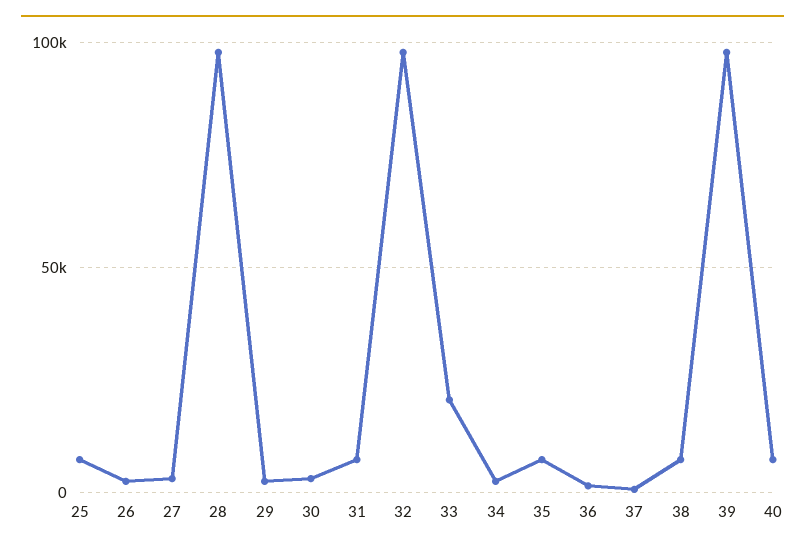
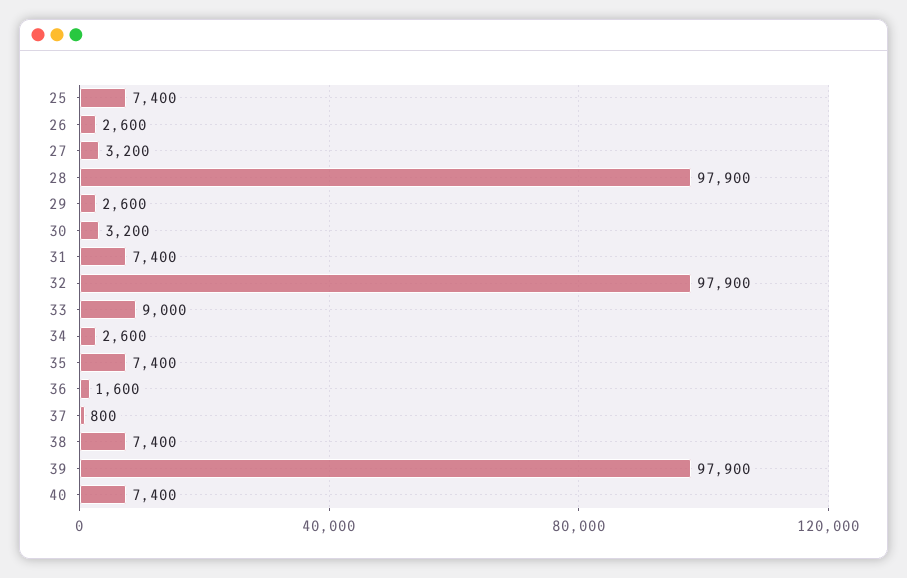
  {
    "25": 7400,
    "26": 2600,
    "27": 3200,
    "28": 97900,
    "29": 2600,
    "30": 3200,
    "31": 7400,
    "32": 97900,
-   "33": 20000,
+   "33": 9000,
    "34": 2600,
    "35": 7400,
    "36": 1600,
    "37": 800,
    "38": 7400,
    "39": 97900,
    "40": 7400
  }

